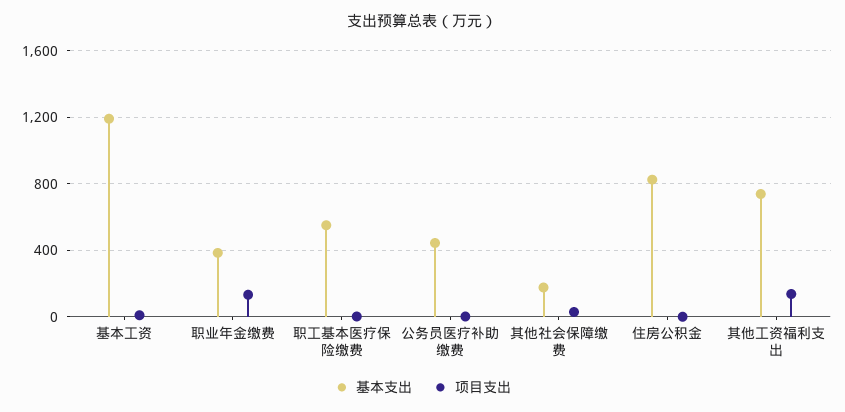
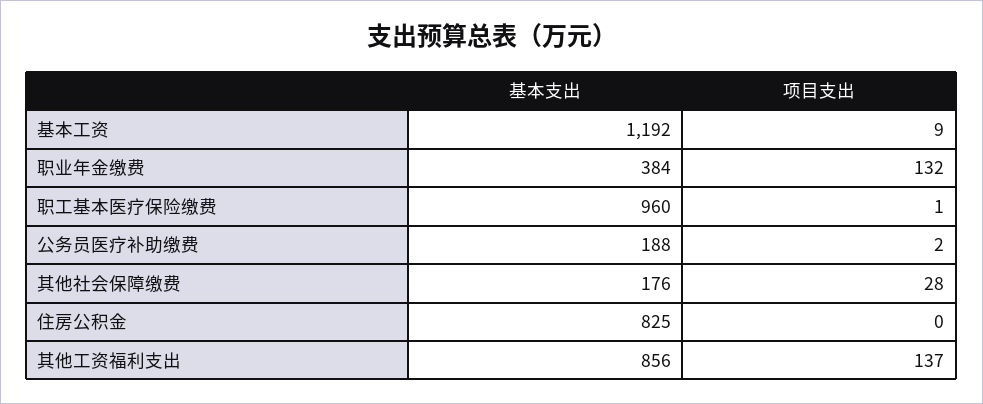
  {
    "基本支出": {
      "基本工资": 1192,
      "职业年金缴费": 384,
-     "职工基本医疗保险缴费": 550,
+     "职工基本医疗保险缴费": 960,
-     "公务员医疗补助缴费": 450,
+     "公务员医疗补助缴费": 188,
      "其他社会保障缴费": 176,
      "住房公积金": 825,
-     "其他工资福利支出": 750
+     "其他工资福利支出": 856
    },
    "项目支出": {
      "基本工资": 9,
      "职业年金缴费": 132,
      "职工基本医疗保险缴费": 1,
      "公务员医疗补助缴费": 2,
      "其他社会保障缴费": 28,
      "住房公积金": 0,
      "其他工资福利支出": 137
    }
  }

